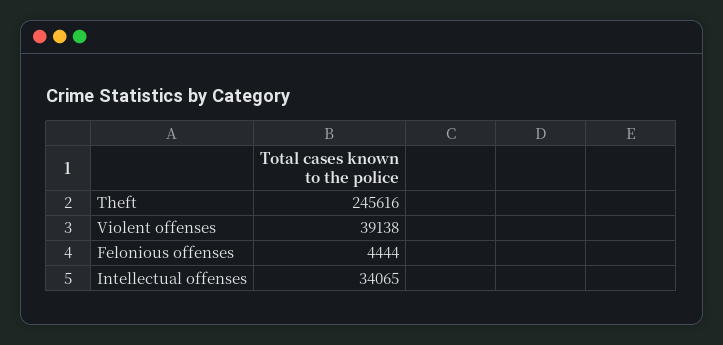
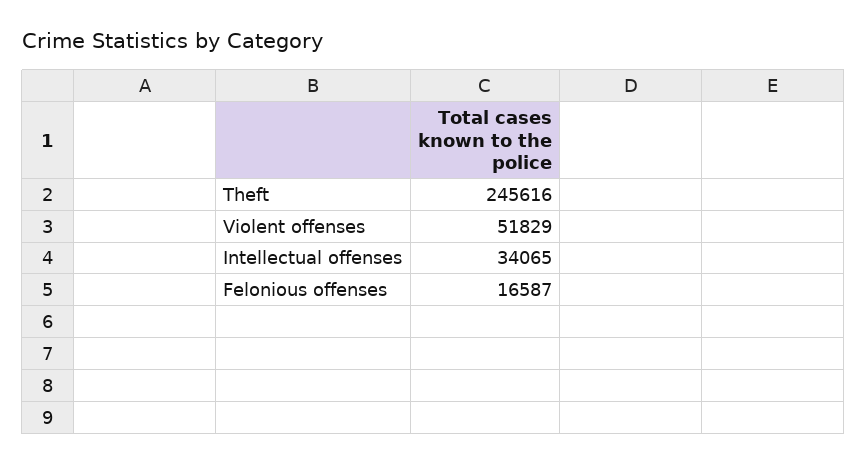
  {
    "Theft": 245616,
-   "Violent offenses": 39138,
+   "Violent offenses": 51829,
-   "Felonious offenses": 4444,
+   "Felonious offenses": 16587,
    "Intellectual offenses": 34065
  }

